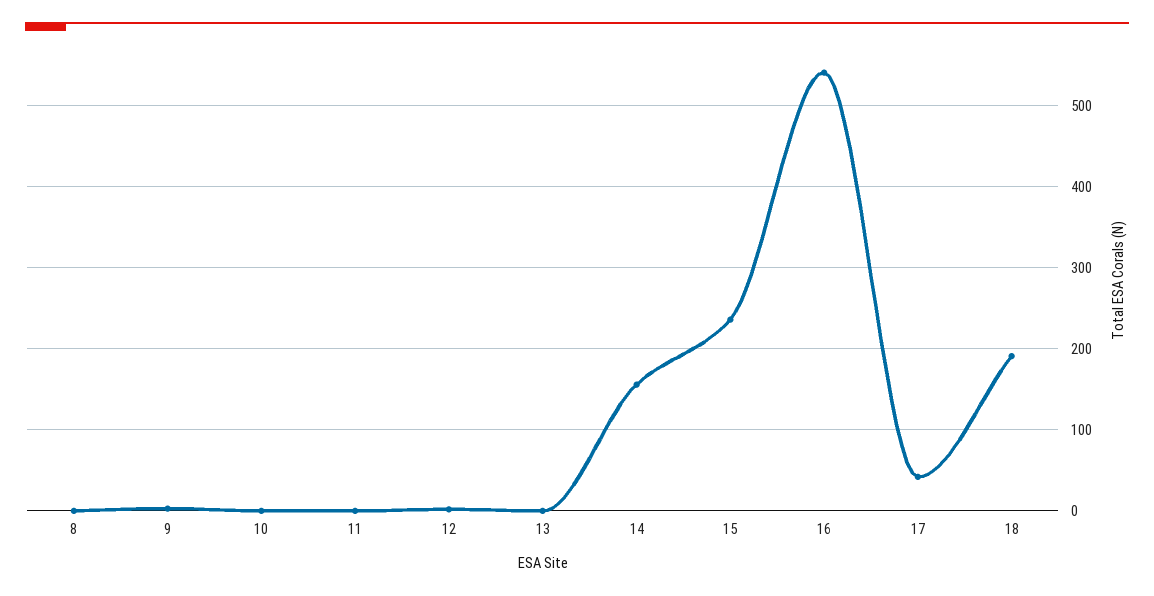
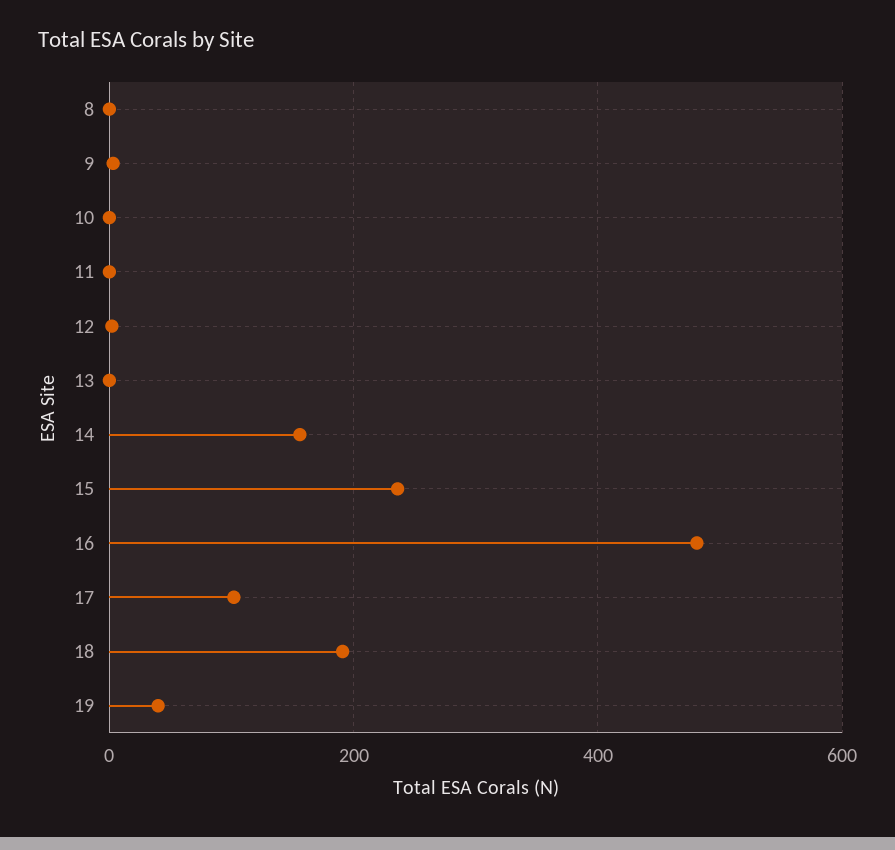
  {
    "8": 0,
    "9": 0,
    "10": 0,
    "11": 0,
    "12": 0,
    "13": 0,
    "14": 160,
    "15": 240,
-   "16": 540,
+   "16": 480,
-   "17": 40,
+   "17": 100,
-   "18": 190
+   "18": 190,
+   "19": 40
  }

